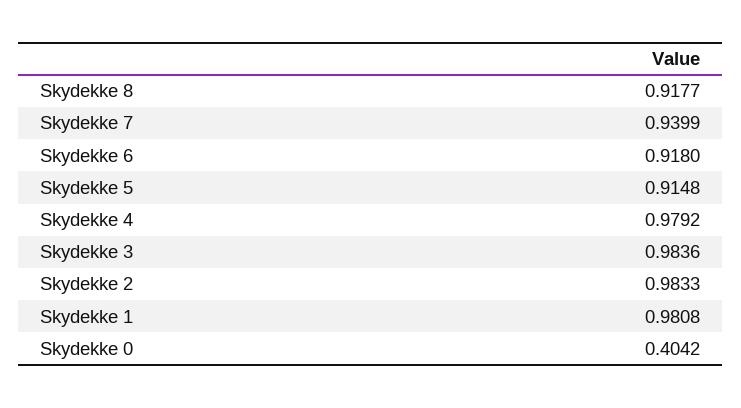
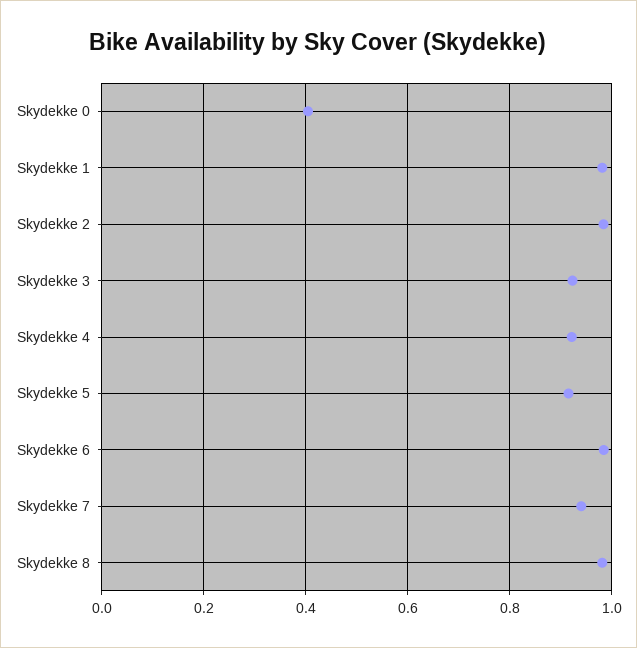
  {
-   "Skydekke 8": 0.9177,
+   "Skydekke 8": 0.98,
    "Skydekke 7": 0.9399,
-   "Skydekke 6": 0.918,
+   "Skydekke 6": 0.98,
    "Skydekke 5": 0.9148,
-   "Skydekke 4": 0.9792,
+   "Skydekke 4": 0.92,
-   "Skydekke 3": 0.9836,
+   "Skydekke 3": 0.92,
    "Skydekke 2": 0.9833,
    "Skydekke 1": 0.9808,
    "Skydekke 0": 0.4042
  }

